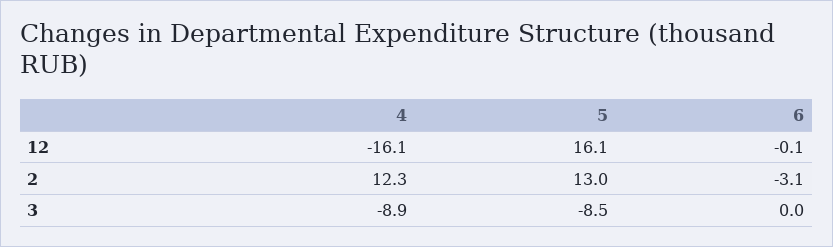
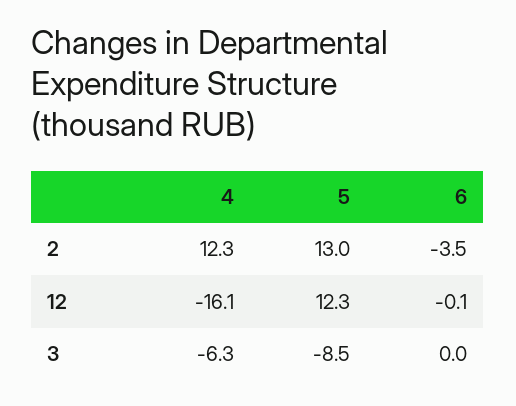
  {
    "4": {
      "12": -16.1,
      "2": 12.3,
-     "3": -8.9
+     "3": -6.3
    },
    "5": {
-     "12": 16.1,
+     "12": 12.3,
      "2": 13,
      "3": -8.5
    },
    "6": {
      "12": -0.1,
-     "2": -3.1,
+     "2": -3.5,
      "3": 0
    }
  }

